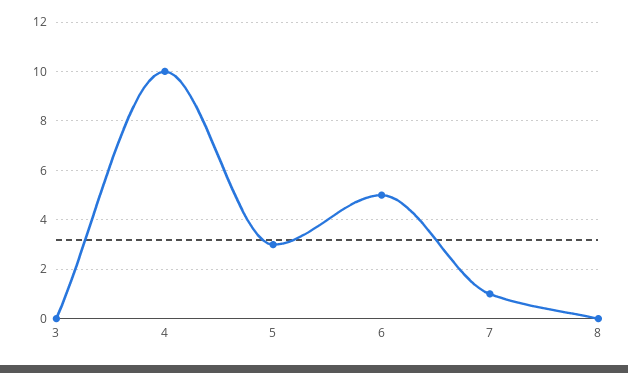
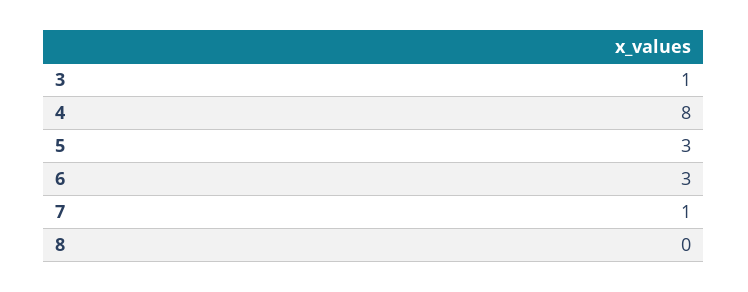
  {
-   "3": 0,
+   "3": 1,
-   "4": 10,
+   "4": 8,
    "5": 3,
-   "6": 5,
+   "6": 3,
    "7": 1,
    "8": 0
  }

